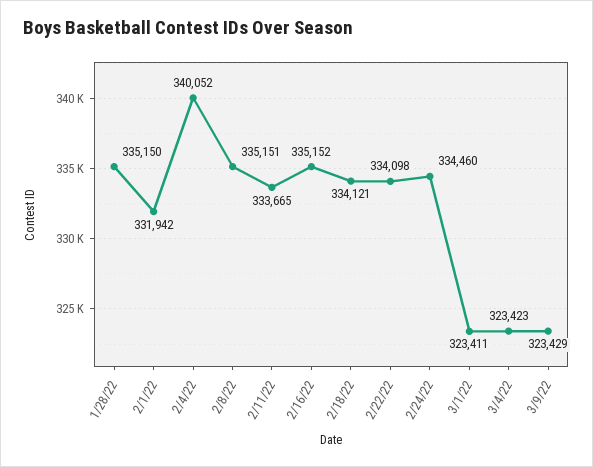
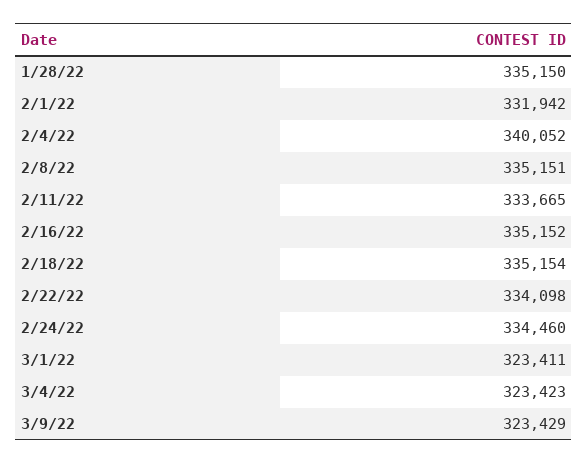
  {
    "1/28/22": 335150,
    "2/1/22": 331942,
    "2/4/22": 340052,
    "2/8/22": 335151,
    "2/11/22": 333665,
    "2/16/22": 335152,
-   "2/18/22": 334121,
+   "2/18/22": 335154,
    "2/22/22": 334098,
    "2/24/22": 334460,
    "3/1/22": 323411,
    "3/4/22": 323423,
    "3/9/22": 323429
  }

